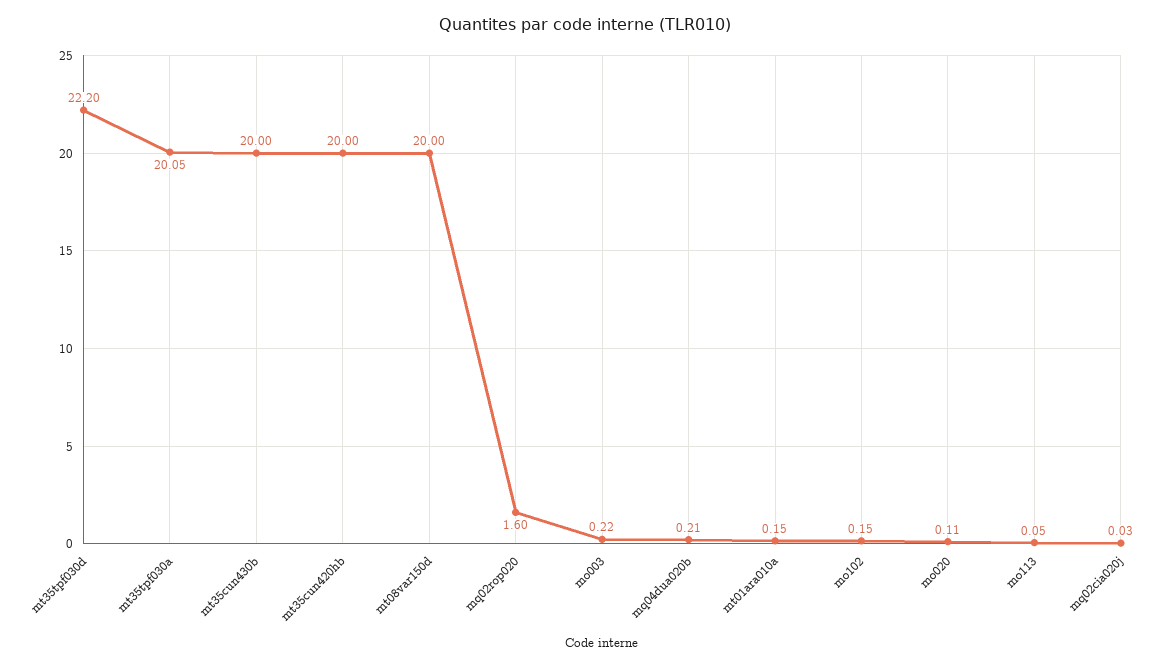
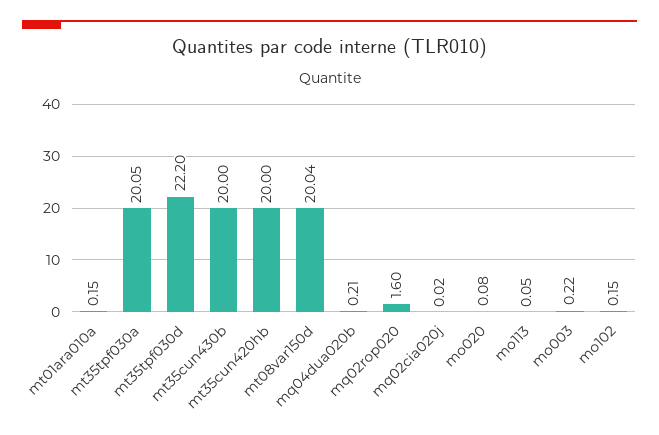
  {
    "mt35tpf030d": 22.2,
    "mt35tpf030a": 20.05,
    "mt35cun430b": 20,
    "mt35cun420hb": 20,
-   "mt08var150d": 20,
+   "mt08var150d": 20.04,
    "mq02rop020": 1.6,
    "mo003": 0.22,
    "mq04dua020b": 0.21,
    "mt01ara010a": 0.15,
    "mo102": 0.15,
-   "mo020": 0.11,
+   "mo020": 0.08,
    "mo113": 0.05,
-   "mq02cia020j": 0.03
+   "mq02cia020j": 0.02
  }

